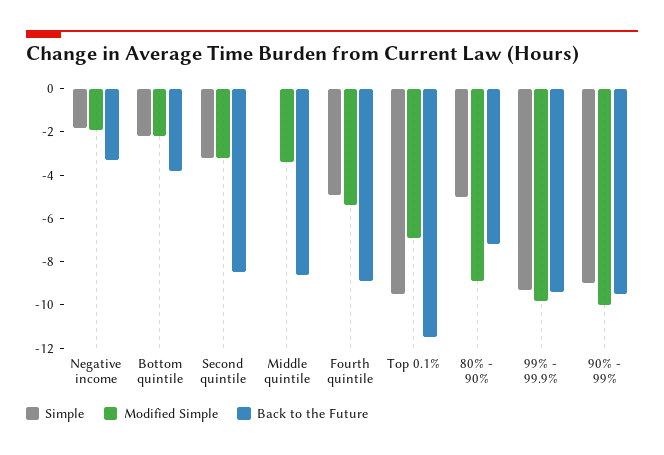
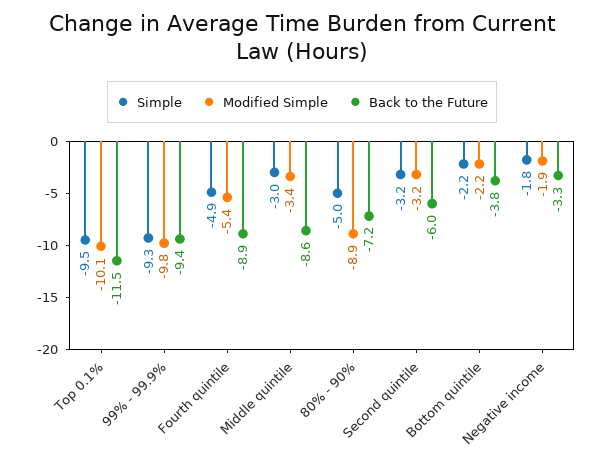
  {
    "Simple": {
      "Negative income": -1.8,
      "Bottom quintile": -2.2,
      "Second quintile": -3.2,
-     "Middle quintile": 0,
+     "Middle quintile": -3,
      "Fourth quintile": -4.9,
      "Top 0.1%": -9.5,
      "80% - 90%": -5,
-     "99% - 99.9%": -9.3,
+     "99% - 99.9%": -9.3
-     "90% - 99%": -9
    },
    "Modified Simple": {
      "Negative income": -1.9,
      "Bottom quintile": -2.2,
      "Second quintile": -3.2,
      "Middle quintile": -3.4,
      "Fourth quintile": -5.4,
-     "Top 0.1%": -7,
+     "Top 0.1%": -10.1,
      "80% - 90%": -8.9,
-     "99% - 99.9%": -9.8,
+     "99% - 99.9%": -9.8
-     "90% - 99%": -10
    },
    "Back to the Future": {
      "Negative income": -3.3,
      "Bottom quintile": -3.8,
-     "Second quintile": -8.5,
+     "Second quintile": -6,
      "Middle quintile": -8.6,
      "Fourth quintile": -8.9,
      "Top 0.1%": -11.5,
      "80% - 90%": -7.2,
-     "99% - 99.9%": -9.4,
+     "99% - 99.9%": -9.4
-     "90% - 99%": -9.5
    }
  }

